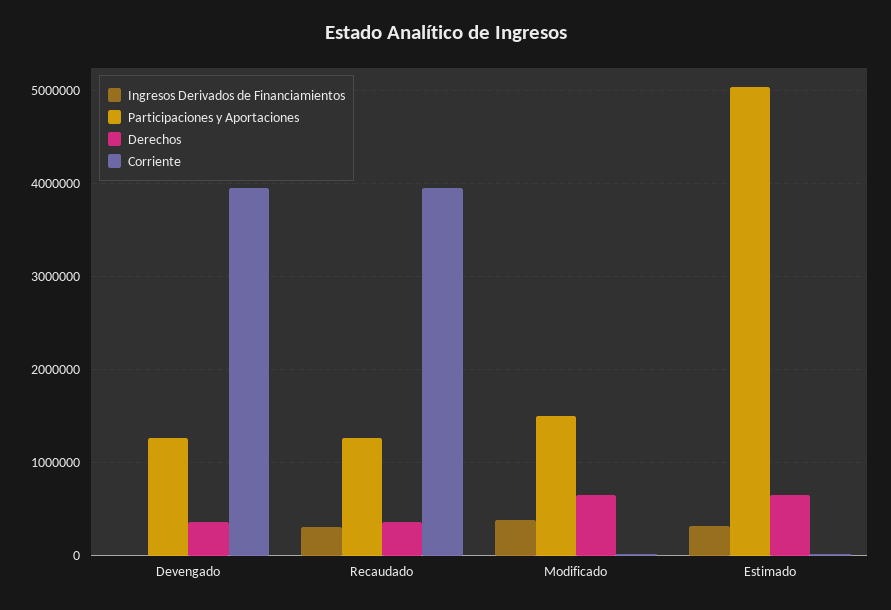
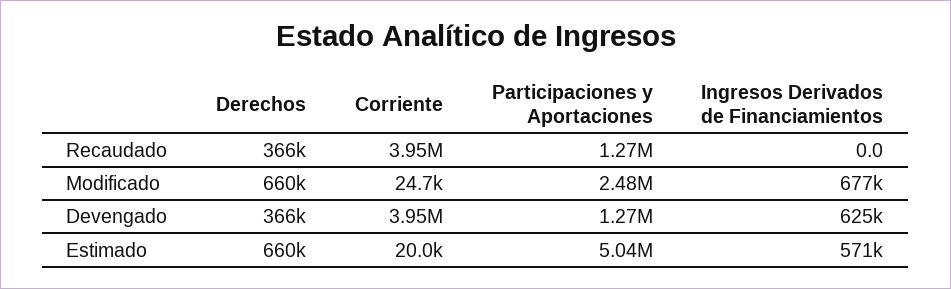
  {
    "Ingresos Derivados de Financiamientos": {
-     "Devengado": 0,
+     "Devengado": 625000,
-     "Recaudado": 300000,
+     "Recaudado": 0,
-     "Modificado": 400000,
+     "Modificado": 677000,
-     "Estimado": 300000
+     "Estimado": 571000
    },
    "Participaciones y Aportaciones": {
      "Devengado": 1270000,
      "Recaudado": 1270000,
-     "Modificado": 1500000,
+     "Modificado": 2480000,
      "Estimado": 5040000
    },
    "Derechos": {
      "Devengado": 366000,
      "Recaudado": 366000,
      "Modificado": 660000,
      "Estimado": 660000
    },
    "Corriente": {
      "Devengado": 3950000,
      "Recaudado": 3950000,
      "Modificado": 24700,
      "Estimado": 20000
    }
  }

